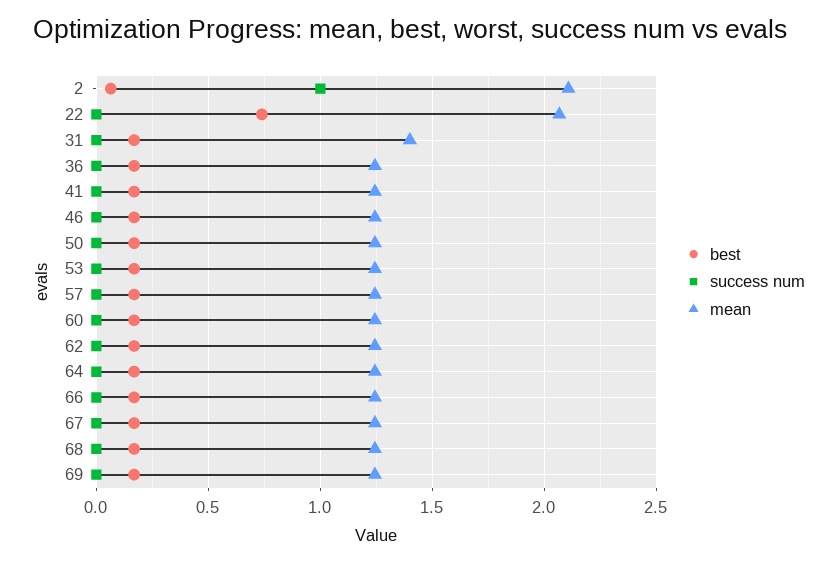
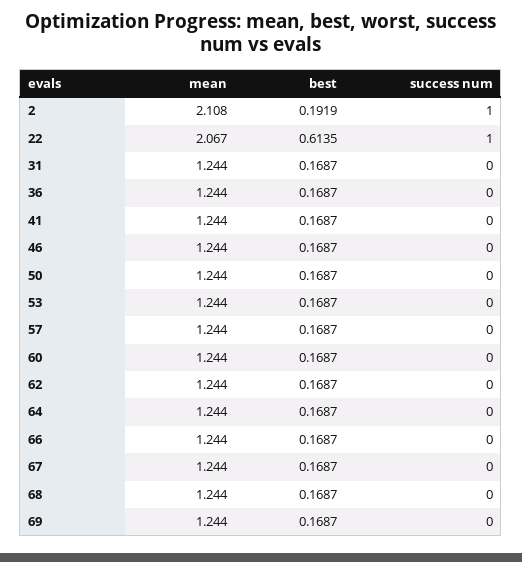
  {
    "best": {
-     "2": 0.05,
+     "2": 0.1919,
-     "22": 0.75,
+     "22": 0.6135,
      "31": 0.1687,
      "36": 0.1687,
      "41": 0.1687,
      "46": 0.1687,
      "50": 0.1687,
      "53": 0.1687,
      "57": 0.1687,
      "60": 0.1687,
      "62": 0.1687,
      "64": 0.1687,
      "66": 0.1687,
      "67": 0.1687,
      "68": 0.1687,
      "69": 0.1687
    },
    "success num": {
      "2": 1,
-     "22": 0,
+     "22": 1,
      "31": 0,
      "36": 0,
      "41": 0,
      "46": 0,
      "50": 0,
      "53": 0,
      "57": 0,
      "60": 0,
      "62": 0,
      "64": 0,
      "66": 0,
      "67": 0,
      "68": 0,
      "69": 0
    },
    "mean": {
      "2": 2.108,
      "22": 2.067,
-     "31": 1.4,
+     "31": 1.244,
      "36": 1.244,
      "41": 1.244,
      "46": 1.244,
      "50": 1.244,
      "53": 1.244,
      "57": 1.244,
      "60": 1.244,
      "62": 1.244,
      "64": 1.244,
      "66": 1.244,
      "67": 1.244,
      "68": 1.244,
      "69": 1.244
    }
  }

